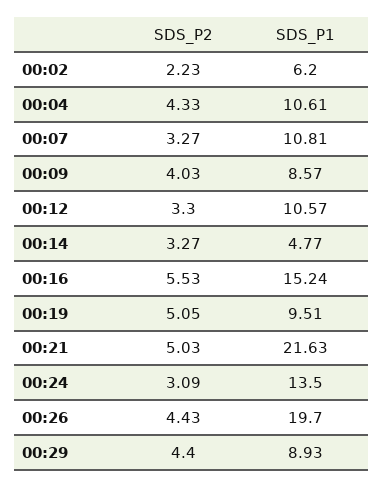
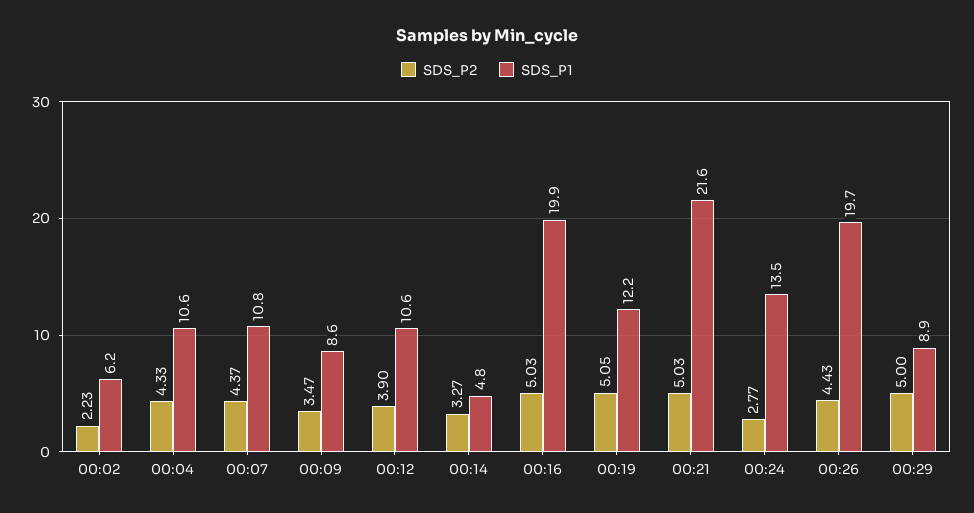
  {
    "SDS_P2": {
      "00:02": 2.23,
      "00:04": 4.33,
-     "00:07": 3.27,
+     "00:07": 4.37,
-     "00:09": 4.03,
+     "00:09": 3.47,
-     "00:12": 3.3,
+     "00:12": 3.9,
      "00:14": 3.27,
-     "00:16": 5.53,
+     "00:16": 5.03,
      "00:19": 5.05,
      "00:21": 5.03,
-     "00:24": 3.09,
+     "00:24": 2.77,
      "00:26": 4.43,
-     "00:29": 4.4
+     "00:29": 5
    },
    "SDS_P1": {
      "00:02": 6.2,
      "00:04": 10.61,
      "00:07": 10.81,
      "00:09": 8.57,
      "00:12": 10.57,
      "00:14": 4.77,
-     "00:16": 15.24,
+     "00:16": 19.9,
-     "00:19": 9.51,
+     "00:19": 12.2,
      "00:21": 21.63,
      "00:24": 13.5,
      "00:26": 19.7,
      "00:29": 8.93
    }
  }

